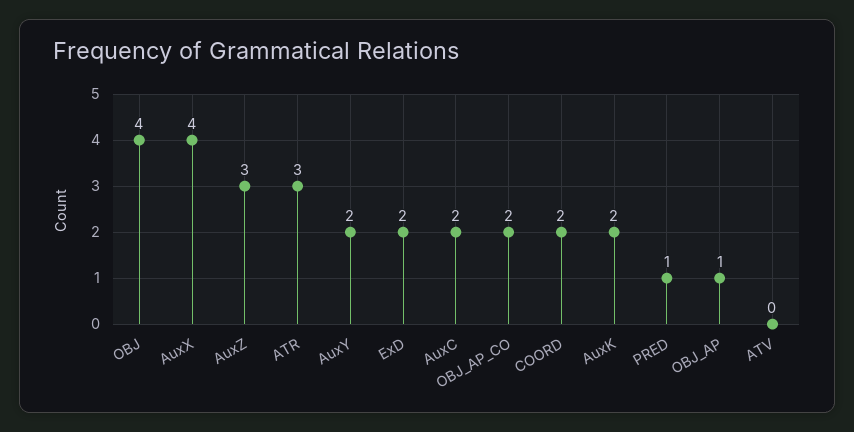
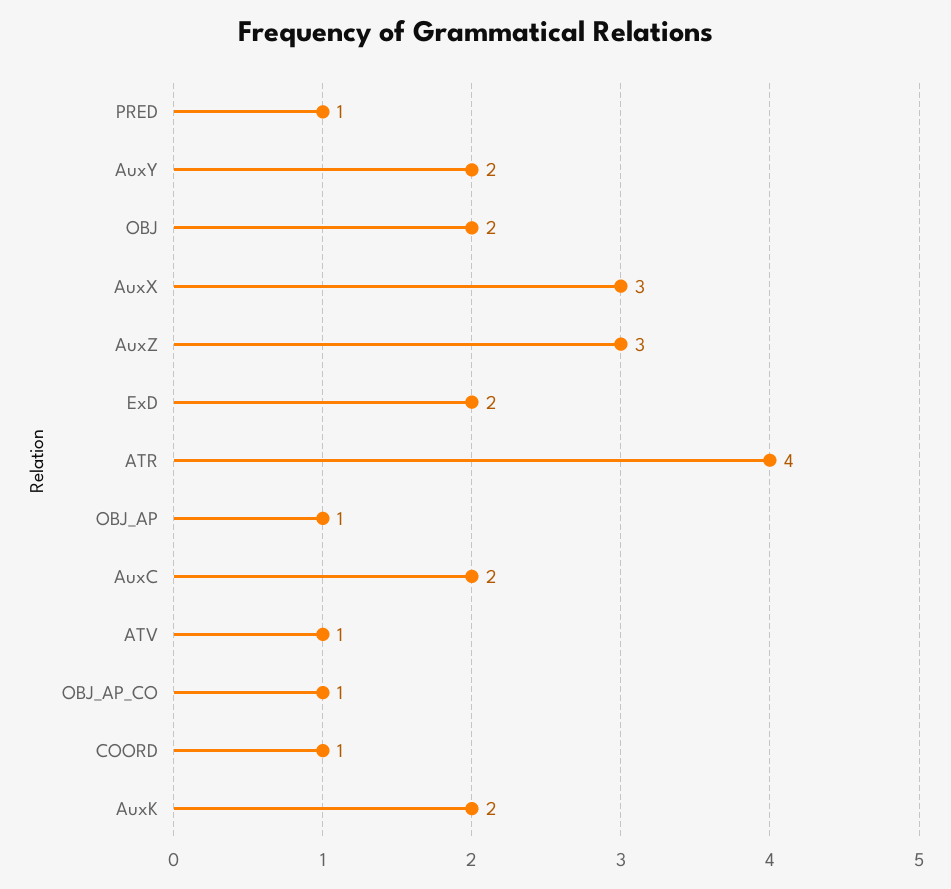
  {
-   "OBJ": 4,
+   "OBJ": 2,
-   "AuxX": 4,
+   "AuxX": 3,
    "AuxZ": 3,
-   "ATR": 3,
+   "ATR": 4,
    "AuxY": 2,
    "ExD": 2,
    "AuxC": 2,
-   "OBJ_AP_CO": 2,
+   "OBJ_AP_CO": 1,
-   "COORD": 2,
+   "COORD": 1,
    "AuxK": 2,
    "PRED": 1,
    "OBJ_AP": 1,
-   "ATV": 0
+   "ATV": 1
  }

